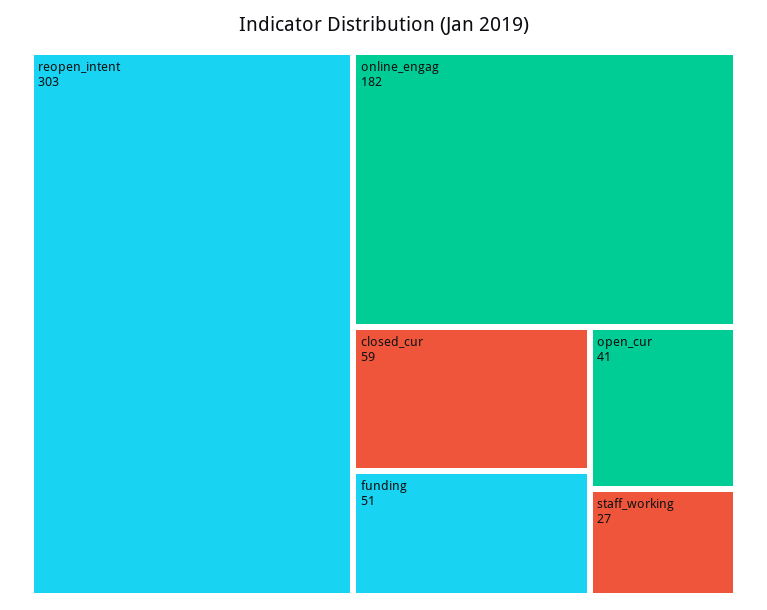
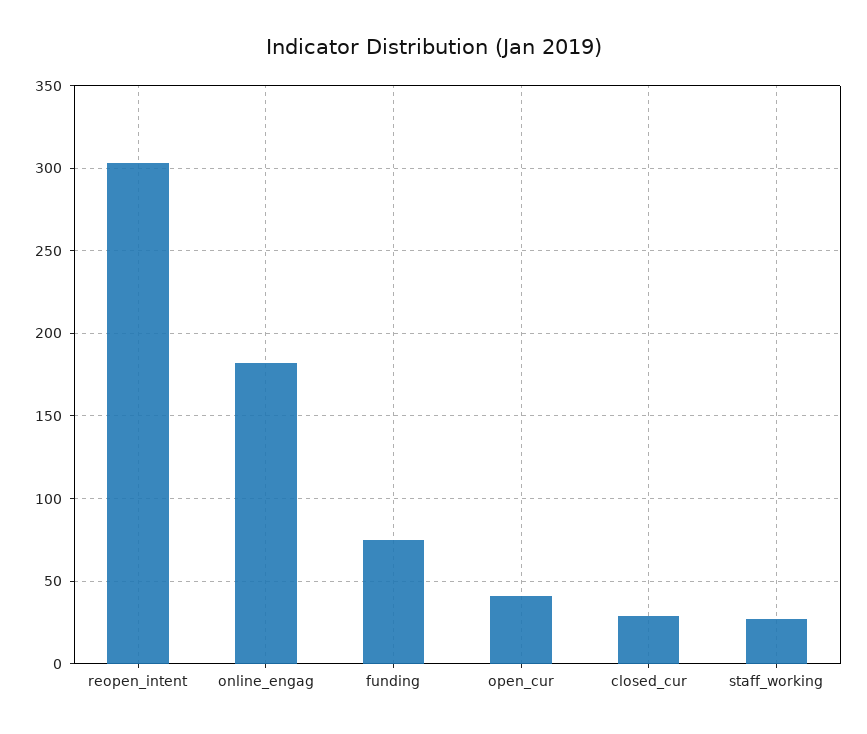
  {
    "reopen_intent": 303,
    "online_engag": 182,
-   "closed_cur": 59,
+   "closed_cur": 30,
-   "funding": 51,
+   "funding": 75,
    "open_cur": 41,
    "staff_working": 27
  }

